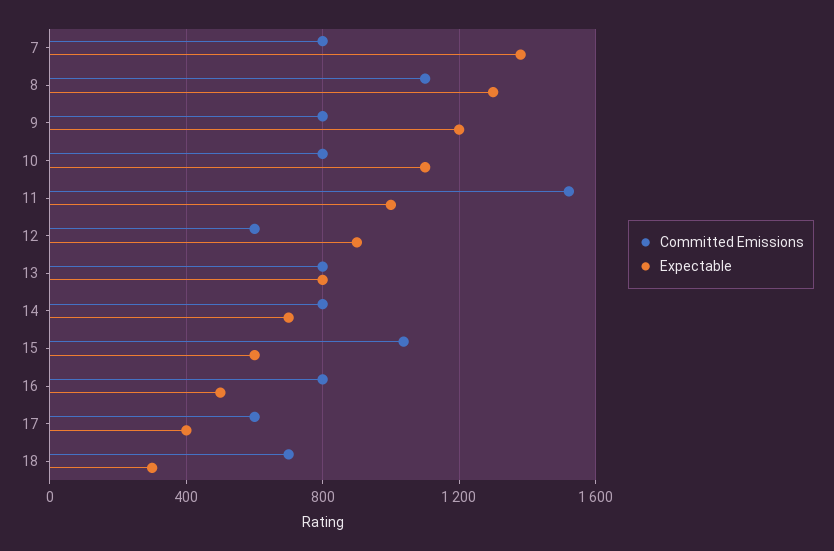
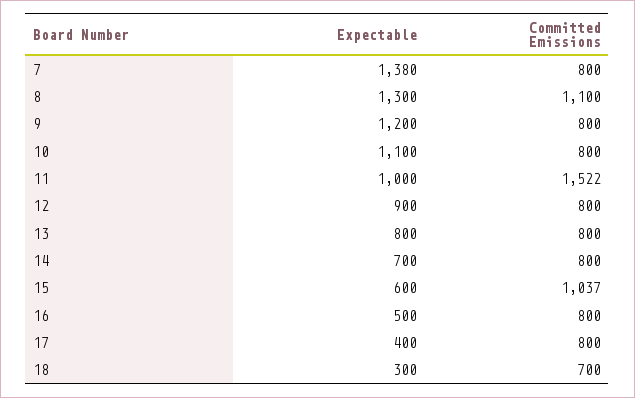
  {
    "Committed Emissions": {
      "7": 800,
      "8": 1100,
      "9": 800,
      "10": 800,
      "11": 1522,
-     "12": 600,
+     "12": 800,
      "13": 800,
      "14": 800,
      "15": 1037,
      "16": 800,
-     "17": 600,
+     "17": 800,
      "18": 700
    },
    "Expectable": {
      "7": 1380,
      "8": 1300,
      "9": 1200,
      "10": 1100,
      "11": 1000,
      "12": 900,
      "13": 800,
      "14": 700,
      "15": 600,
      "16": 500,
      "17": 400,
      "18": 300
    }
  }

